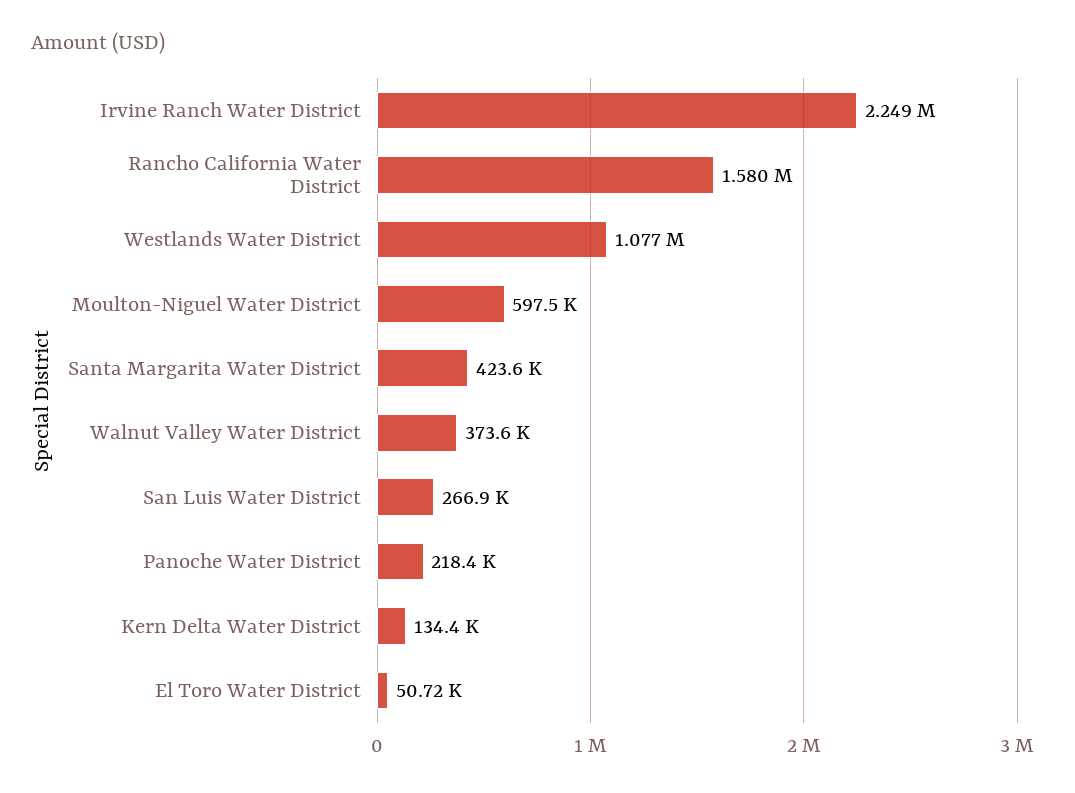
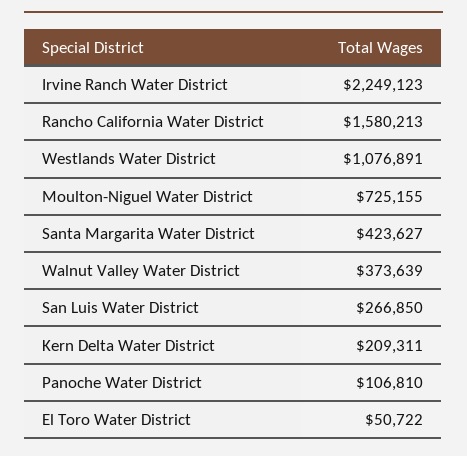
  {
    "Irvine Ranch Water District": 2249123,
    "Rancho California Water District": 1580213,
    "Westlands Water District": 1076891,
-   "Moulton-Niguel Water District": 597500,
+   "Moulton-Niguel Water District": 725155,
    "Santa Margarita Water District": 423627,
    "Walnut Valley Water District": 373639,
    "San Luis Water District": 266850,
-   "Panoche Water District": 218400,
+   "Panoche Water District": 106810,
-   "Kern Delta Water District": 134400,
+   "Kern Delta Water District": 209311,
    "El Toro Water District": 50722
  }

